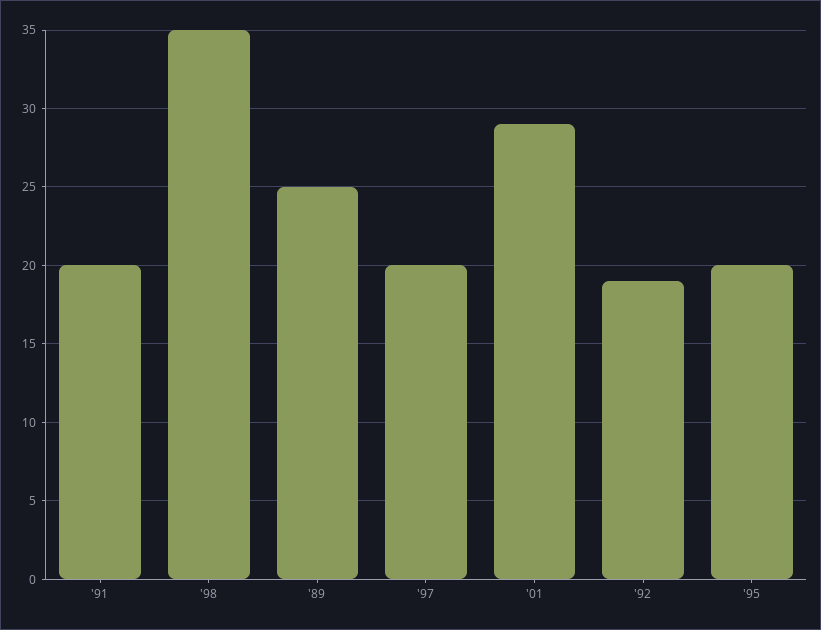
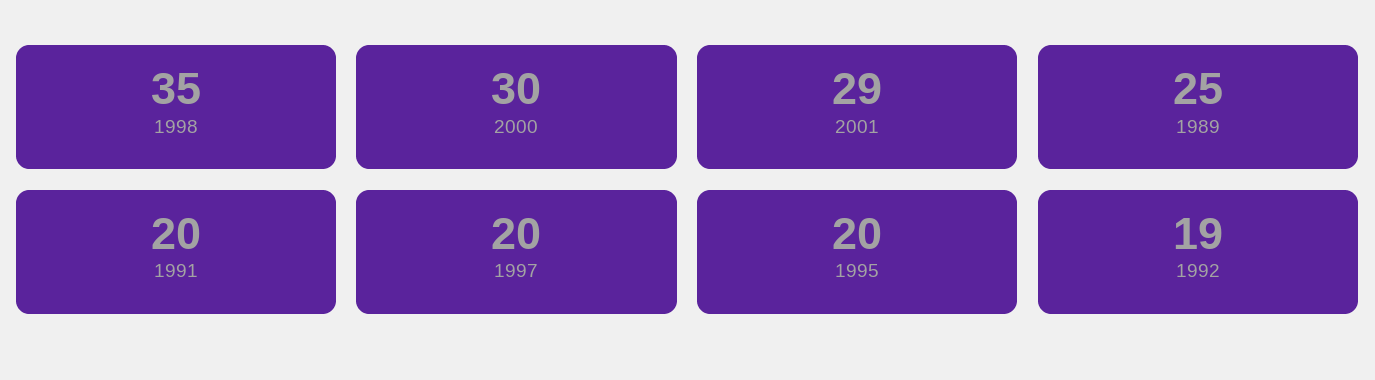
  {
    "'91": 20,
    "'98": 35,
    "'89": 25,
    "'97": 20,
    "'01": 29,
    "'92": 19,
-   "'95": 20
+   "'95": 20,
+   "2000": 30
  }

